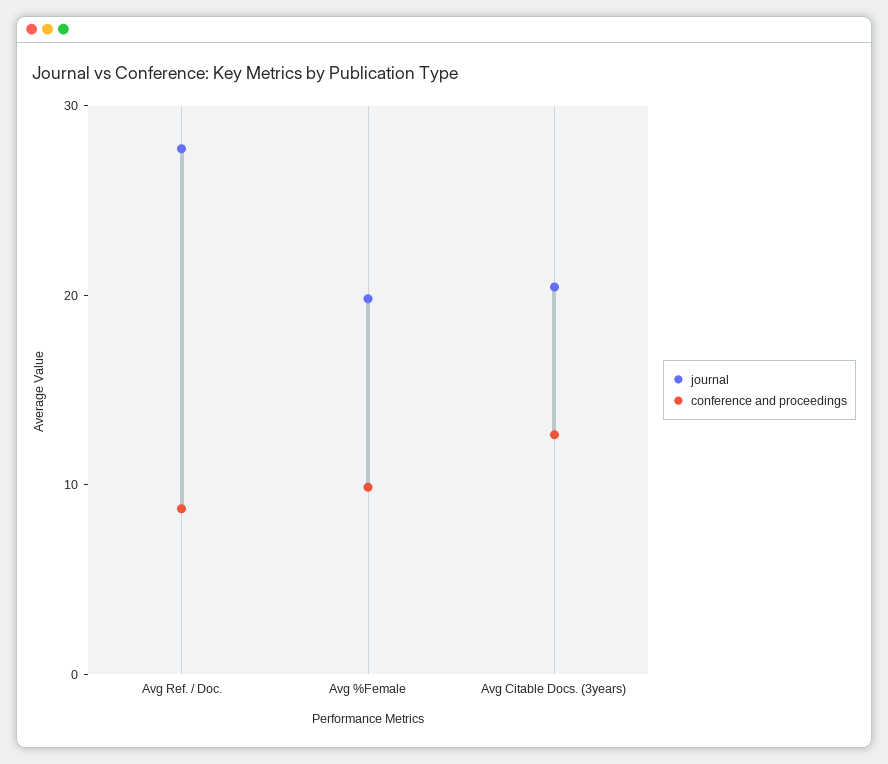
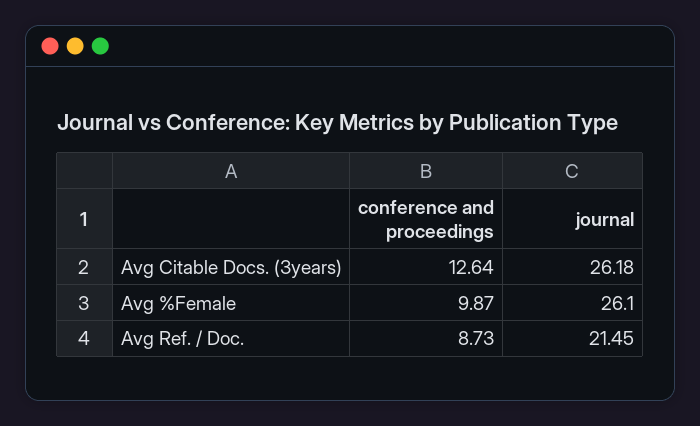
  {
    "journal": {
-     "Avg Ref. / Doc.": 28,
+     "Avg Ref. / Doc.": 21.45,
-     "Avg %Female": 20,
+     "Avg %Female": 26.1,
-     "Avg Citable Docs. (3years)": 20
+     "Avg Citable Docs. (3years)": 26.18
    },
    "conference and proceedings": {
      "Avg Ref. / Doc.": 8.73,
      "Avg %Female": 9.87,
      "Avg Citable Docs. (3years)": 12.64
    }
  }

